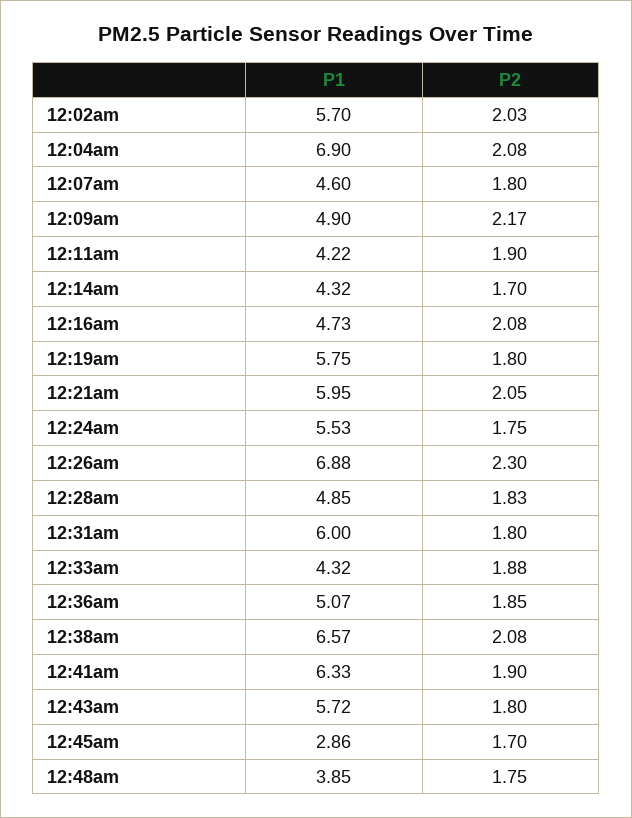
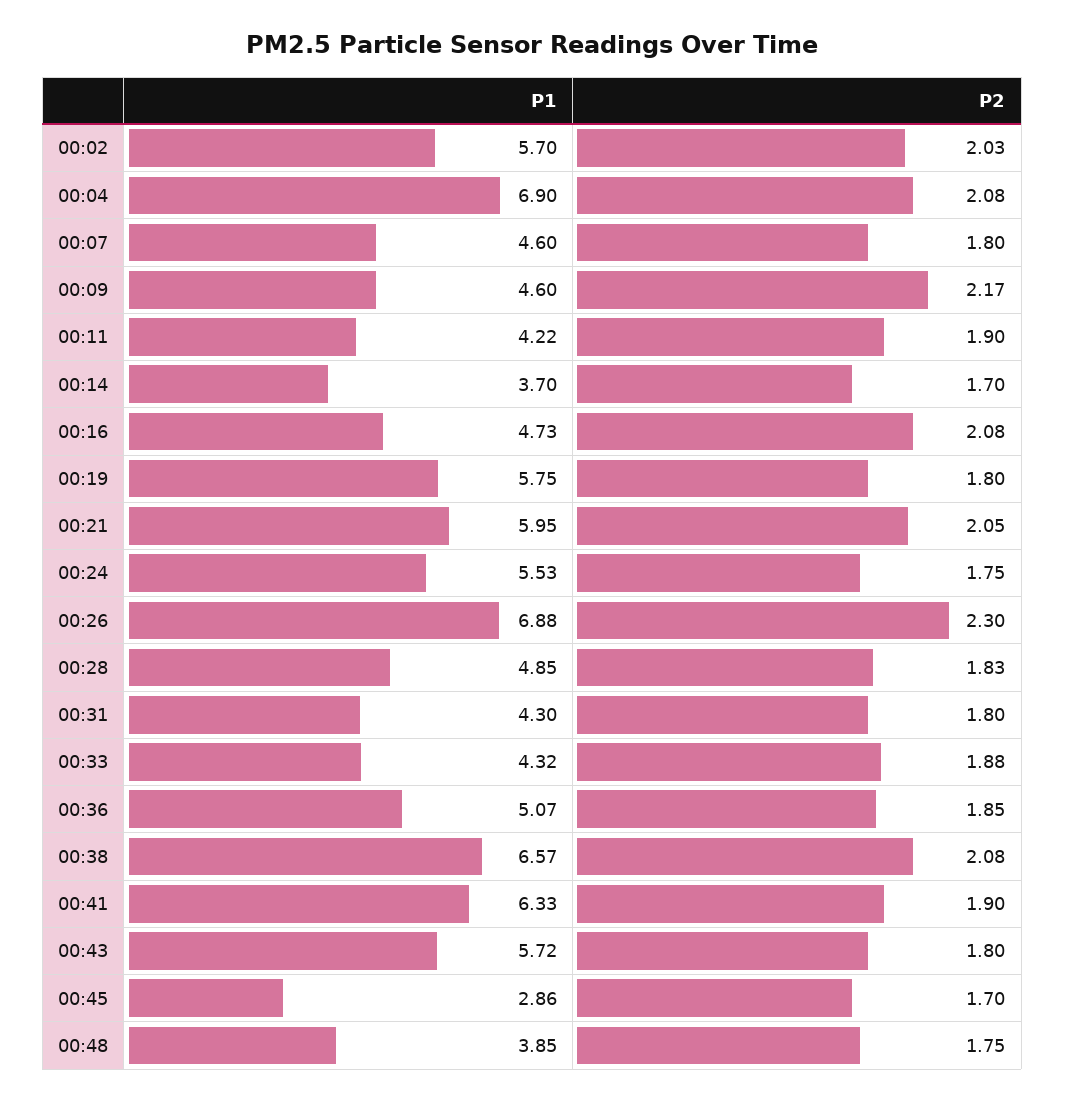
  {
    "P1": {
      "12:02am": 5.7,
      "12:04am": 6.9,
      "12:07am": 4.6,
-     "12:09am": 4.9,
+     "12:09am": 4.6,
      "12:11am": 4.22,
-     "12:14am": 4.32,
+     "12:14am": 3.7,
      "12:16am": 4.73,
      "12:19am": 5.75,
      "12:21am": 5.95,
      "12:24am": 5.53,
      "12:26am": 6.88,
      "12:28am": 4.85,
-     "12:31am": 6,
+     "12:31am": 4.3,
      "12:33am": 4.32,
      "12:36am": 5.07,
      "12:38am": 6.57,
      "12:41am": 6.33,
      "12:43am": 5.72,
      "12:45am": 2.86,
      "12:48am": 3.85
    },
    "P2": {
      "12:02am": 2.03,
      "12:04am": 2.08,
      "12:07am": 1.8,
      "12:09am": 2.17,
      "12:11am": 1.9,
      "12:14am": 1.7,
      "12:16am": 2.08,
      "12:19am": 1.8,
      "12:21am": 2.05,
      "12:24am": 1.75,
      "12:26am": 2.3,
      "12:28am": 1.83,
      "12:31am": 1.8,
      "12:33am": 1.88,
      "12:36am": 1.85,
      "12:38am": 2.08,
      "12:41am": 1.9,
      "12:43am": 1.8,
      "12:45am": 1.7,
      "12:48am": 1.75
    }
  }

